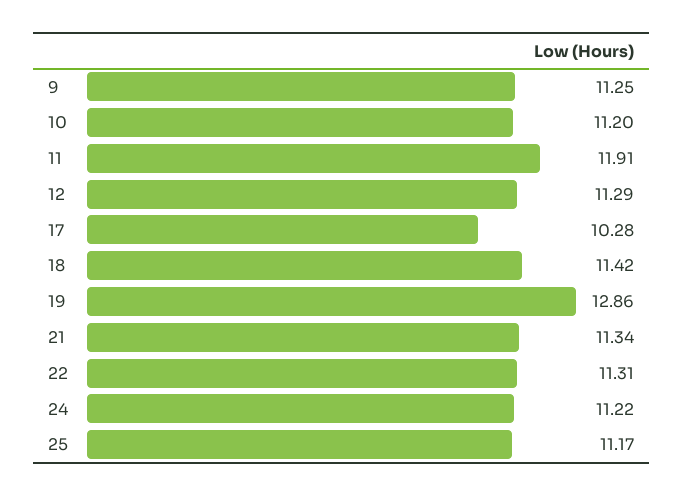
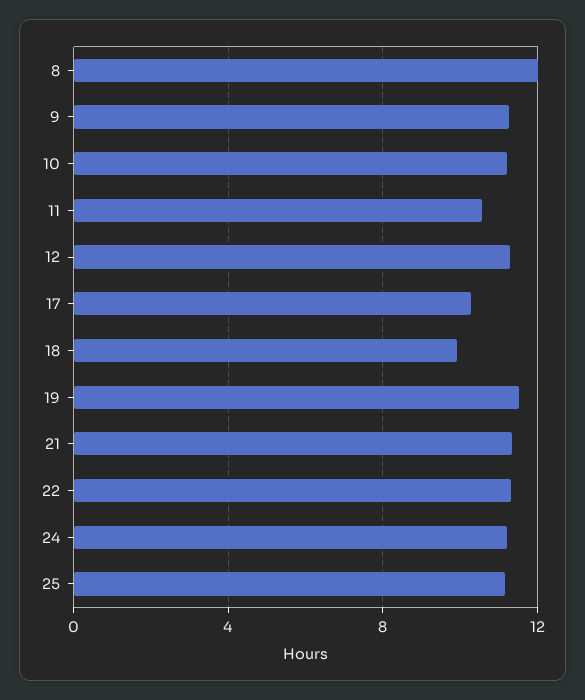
  {
    "9": 11.25,
    "10": 11.2,
-   "11": 11.91,
+   "11": 10.5,
    "12": 11.29,
    "17": 10.28,
-   "18": 11.42,
+   "18": 10,
-   "19": 12.86,
+   "19": 11.5,
    "21": 11.34,
    "22": 11.31,
    "24": 11.22,
-   "25": 11.17
+   "25": 11.17,
+   "8": 12
  }

